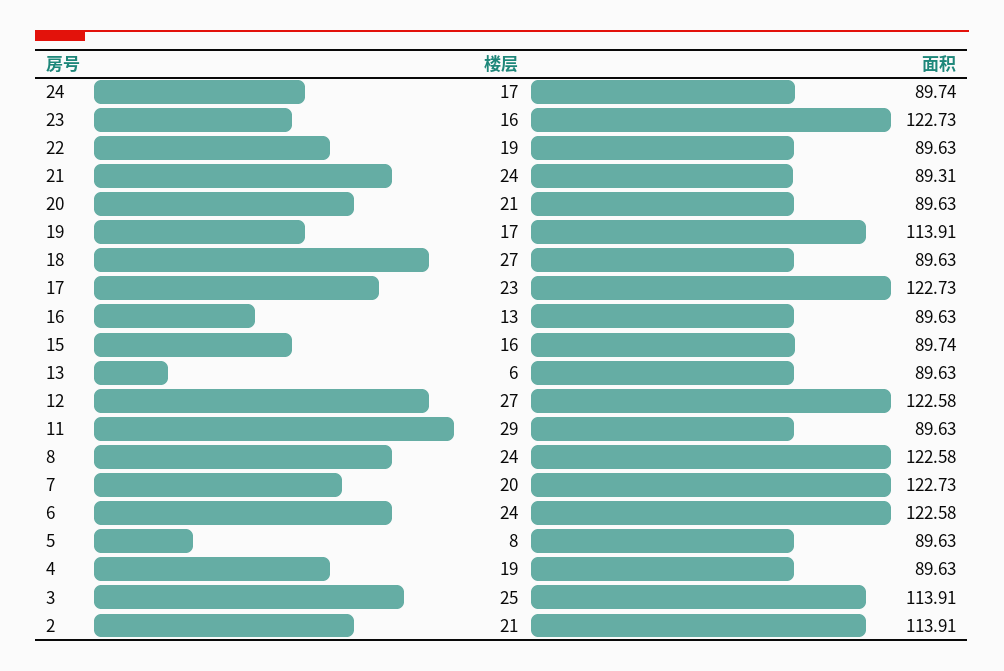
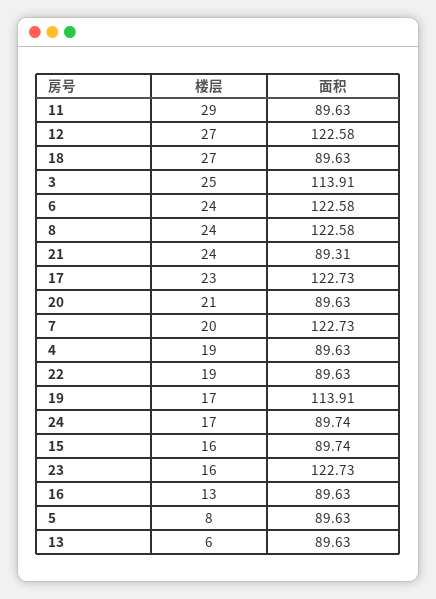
  {
    "楼层": {
      "24": 17,
      "23": 16,
      "22": 19,
      "21": 24,
      "20": 21,
      "19": 17,
      "18": 27,
      "17": 23,
      "16": 13,
      "15": 16,
      "13": 6,
      "12": 27,
      "11": 29,
      "8": 24,
      "7": 20,
      "6": 24,
      "5": 8,
      "4": 19,
-     "3": 25,
+     "3": 25
-     "2": 21
    },
    "面积": {
      "24": 89.74,
      "23": 122.73,
      "22": 89.63,
      "21": 89.31,
      "20": 89.63,
      "19": 113.91,
      "18": 89.63,
      "17": 122.73,
      "16": 89.63,
      "15": 89.74,
      "13": 89.63,
      "12": 122.58,
      "11": 89.63,
      "8": 122.58,
      "7": 122.73,
      "6": 122.58,
      "5": 89.63,
      "4": 89.63,
-     "3": 113.91,
+     "3": 113.91
-     "2": 113.91
    }
  }

